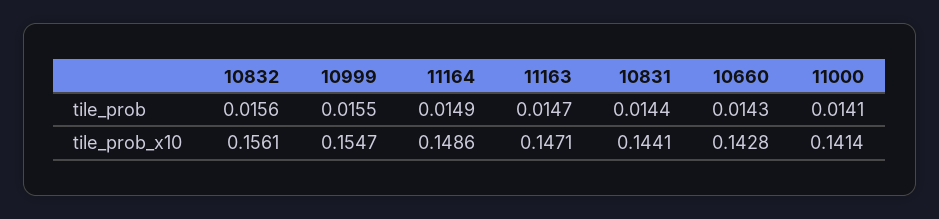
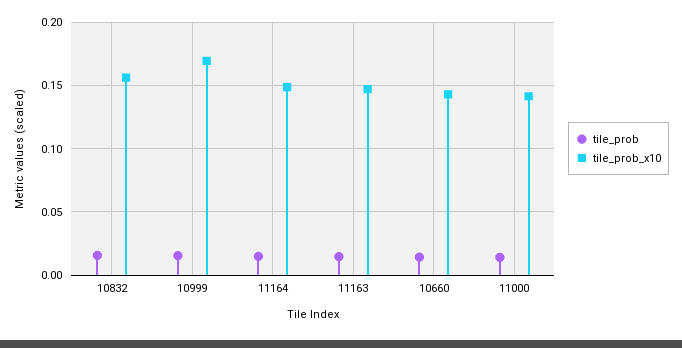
  {
    "tile_prob": {
      "10832": 0.0156,
      "10999": 0.0155,
      "11164": 0.0149,
      "11163": 0.0147,
-     "10831": 0.0144,
      "10660": 0.0143,
      "11000": 0.0141
    },
    "tile_prob_x10": {
      "10832": 0.1561,
-     "10999": 0.1547,
+     "10999": 0.17,
      "11164": 0.1486,
      "11163": 0.1471,
-     "10831": 0.1441,
      "10660": 0.1428,
      "11000": 0.1414
    }
  }

